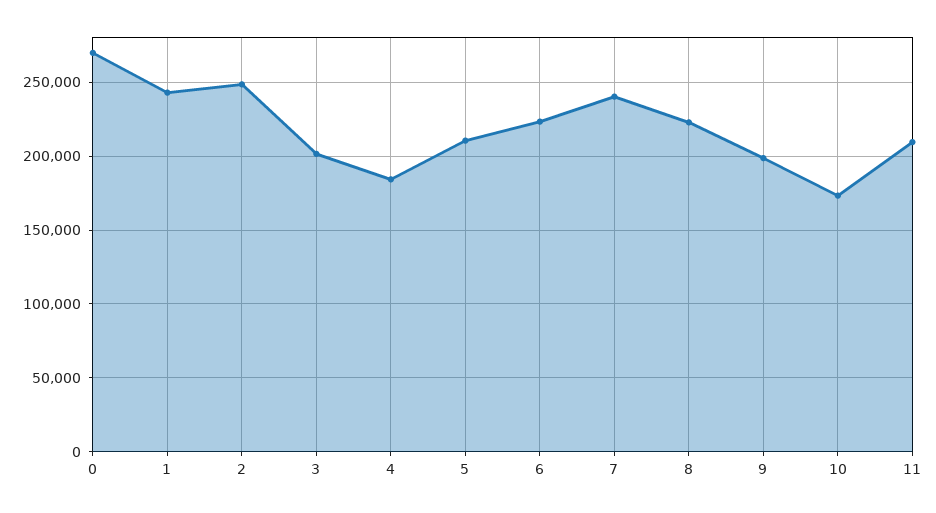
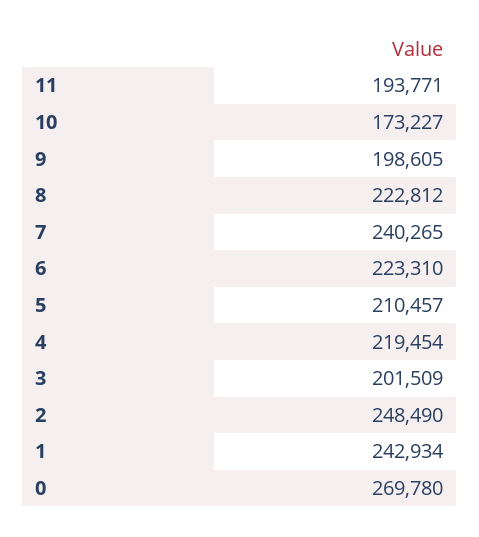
  {
    "0": 269780,
    "1": 242934,
    "2": 248490,
    "3": 201509,
-   "4": 185000,
+   "4": 219454,
    "5": 210457,
    "6": 223310,
    "7": 240265,
    "8": 222812,
    "9": 198605,
    "10": 173227,
-   "11": 210000
+   "11": 193771
  }

